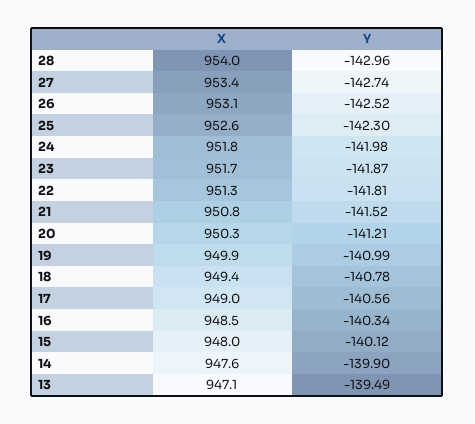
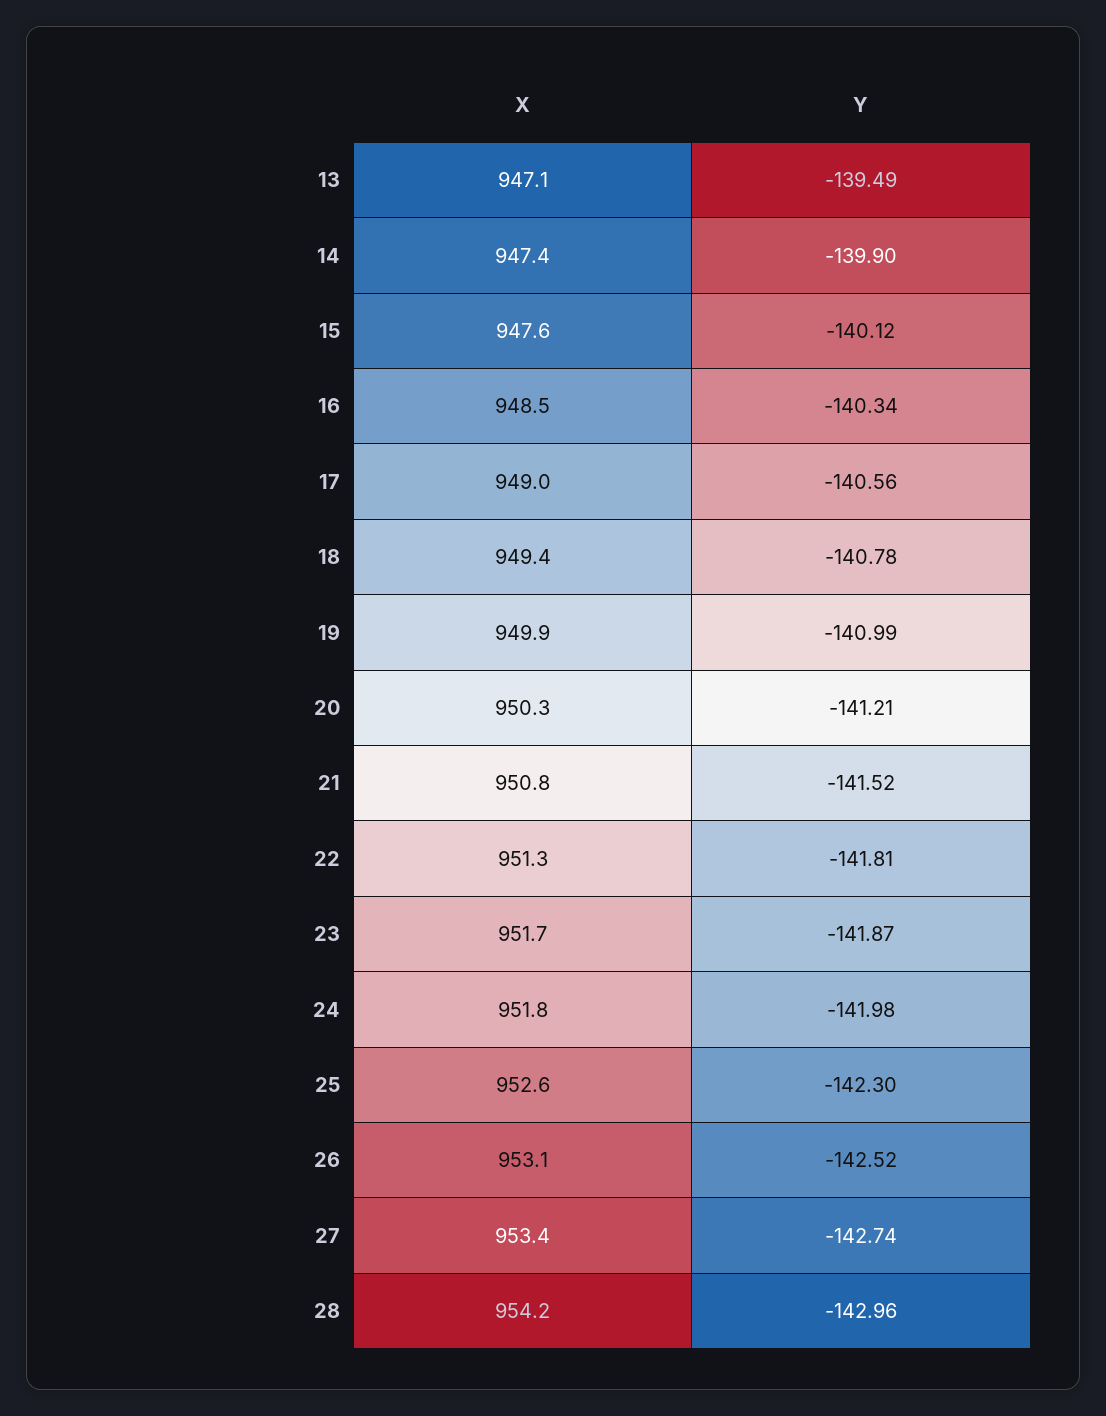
  {
    "X": {
-     "28": 954,
+     "28": 954.2,
      "27": 953.4,
      "26": 953.1,
      "25": 952.6,
      "24": 951.8,
      "23": 951.7,
      "22": 951.3,
      "21": 950.8,
      "20": 950.3,
      "19": 949.9,
      "18": 949.4,
      "17": 949,
      "16": 948.5,
-     "15": 948,
+     "15": 947.6,
-     "14": 947.6,
+     "14": 947.4,
      "13": 947.1
    },
    "Y": {
      "28": -142.96,
      "27": -142.74,
      "26": -142.52,
      "25": -142.3,
      "24": -141.98,
      "23": -141.87,
      "22": -141.81,
      "21": -141.52,
      "20": -141.21,
      "19": -140.99,
      "18": -140.78,
      "17": -140.56,
      "16": -140.34,
      "15": -140.12,
      "14": -139.9,
      "13": -139.49
    }
  }

